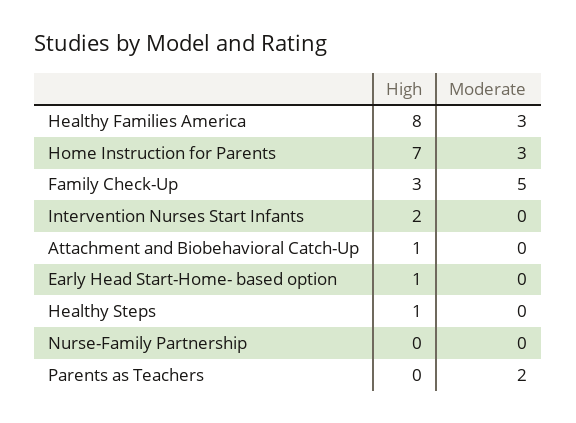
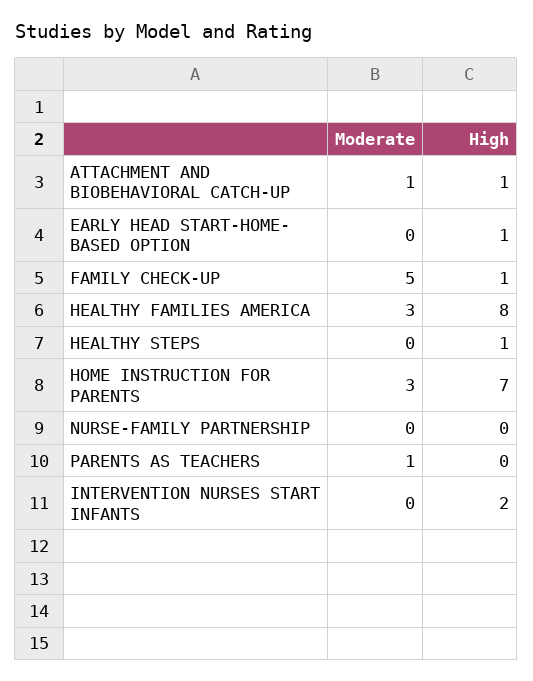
  {
    "High": {
      "Healthy Families America": 8,
      "Home Instruction for Parents": 7,
-     "Family Check-Up": 3,
+     "Family Check-Up": 1,
      "Intervention Nurses Start Infants": 2,
      "Attachment and Biobehavioral Catch-Up": 1,
      "Early Head Start-Home- based option": 1,
      "Healthy Steps": 1,
      "Nurse-Family Partnership": 0,
      "Parents as Teachers": 0
    },
    "Moderate": {
      "Healthy Families America": 3,
      "Home Instruction for Parents": 3,
      "Family Check-Up": 5,
      "Intervention Nurses Start Infants": 0,
-     "Attachment and Biobehavioral Catch-Up": 0,
+     "Attachment and Biobehavioral Catch-Up": 1,
      "Early Head Start-Home- based option": 0,
      "Healthy Steps": 0,
      "Nurse-Family Partnership": 0,
-     "Parents as Teachers": 2
+     "Parents as Teachers": 1
    }
  }

